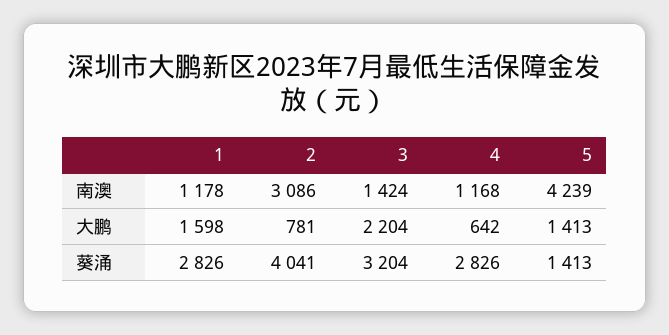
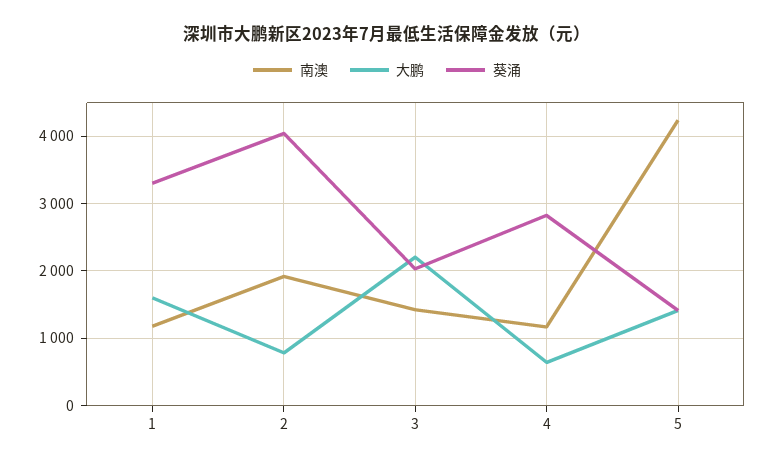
  {
    "南澳": {
      "1": 1178,
-     "2": 3086,
+     "2": 1900,
      "3": 1424,
      "4": 1168,
      "5": 4239
    },
    "大鹏": {
      "1": 1598,
      "2": 781,
      "3": 2204,
      "4": 642,
      "5": 1413
    },
    "葵涌": {
-     "1": 2826,
+     "1": 3300,
      "2": 4041,
-     "3": 3204,
+     "3": 2000,
      "4": 2826,
      "5": 1413
    }
  }

